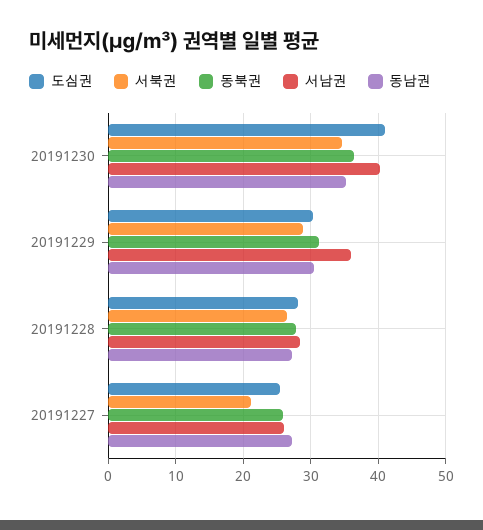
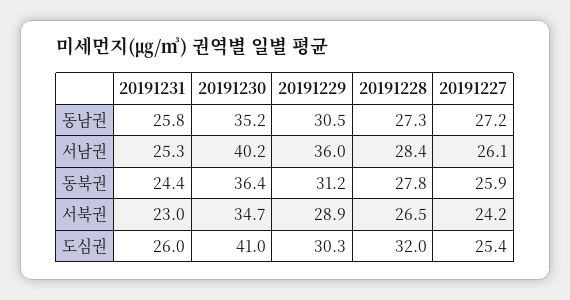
  {
    "도심권": {
      "20191230": 41,
      "20191229": 30.3,
-     "20191228": 28,
+     "20191228": 32,
-     "20191227": 25.4
+     "20191227": 25.4,
+     "20191231": 26
    },
    "서북권": {
      "20191230": 34.7,
      "20191229": 28.9,
      "20191228": 26.5,
-     "20191227": 21
+     "20191227": 24.2,
+     "20191231": 23
    },
    "동북권": {
      "20191230": 36.4,
      "20191229": 31.2,
      "20191228": 27.8,
-     "20191227": 25.9
+     "20191227": 25.9,
+     "20191231": 24.4
    },
    "서남권": {
      "20191230": 40.2,
      "20191229": 36,
      "20191228": 28.4,
-     "20191227": 26.1
+     "20191227": 26.1,
+     "20191231": 25.3
    },
    "동남권": {
      "20191230": 35.2,
      "20191229": 30.5,
      "20191228": 27.3,
-     "20191227": 27.2
+     "20191227": 27.2,
+     "20191231": 25.8
    }
  }

